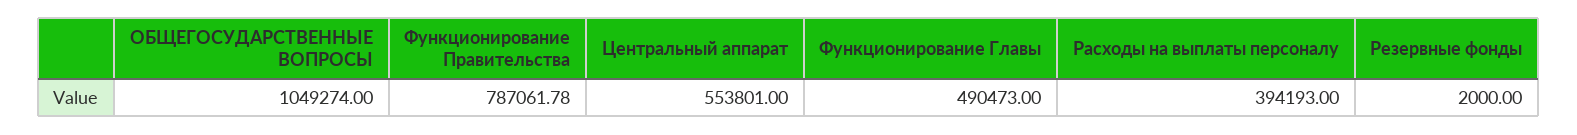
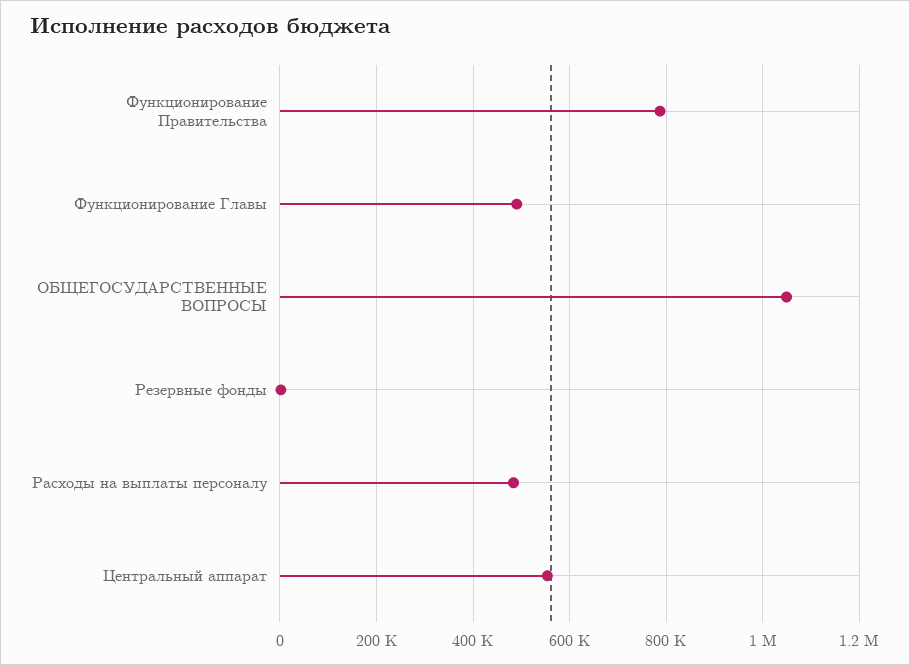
  {
    "ОБЩЕГОСУДАРСТВЕННЫЕ ВОПРОСЫ": 1049274,
    "Функционирование Правительства": 787061.78,
    "Центральный аппарат": 553801,
    "Функционирование Главы": 490473,
-   "Расходы на выплаты персоналу": 394193,
+   "Расходы на выплаты персоналу": 480000,
    "Резервные фонды": 2000
  }

